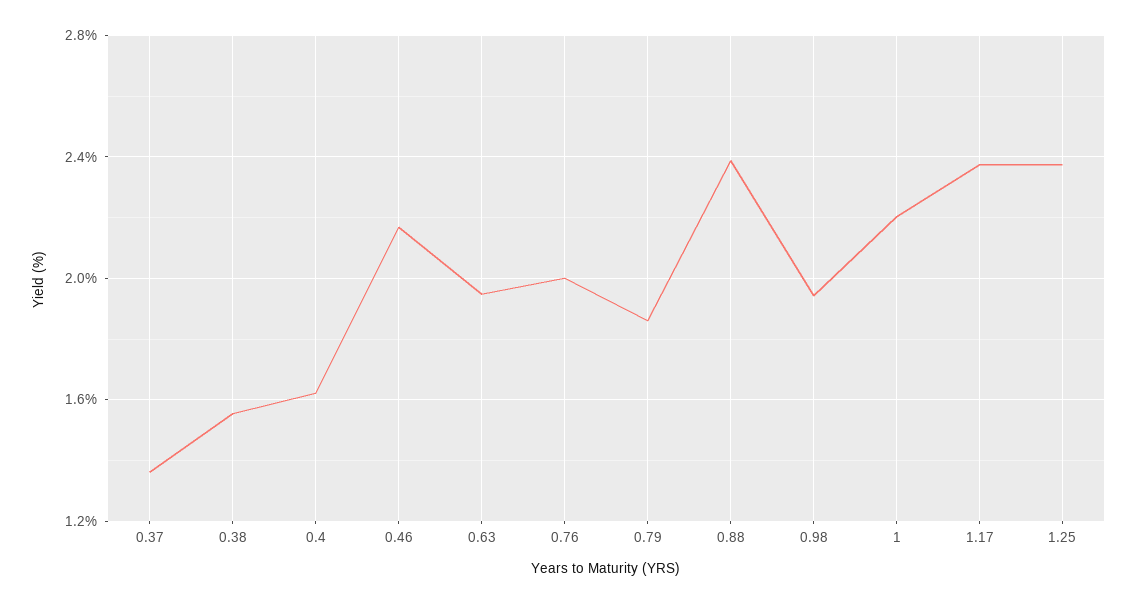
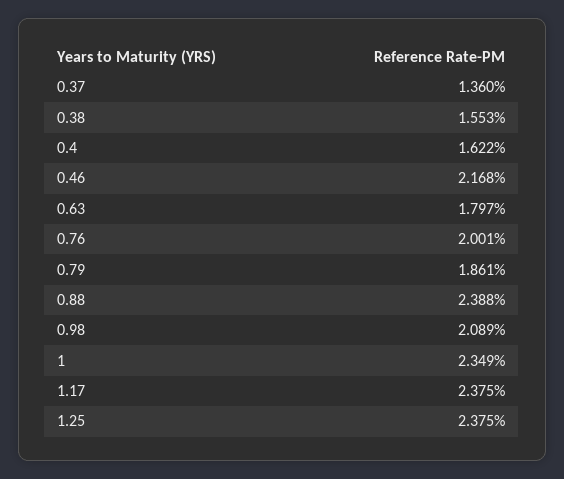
  {
    "0.37": 1.36,
    "0.38": 1.553,
    "0.4": 1.622,
    "0.46": 2.168,
-   "0.63": 1.95,
+   "0.63": 1.797,
    "0.76": 2.001,
    "0.79": 1.861,
    "0.88": 2.388,
-   "0.98": 1.95,
+   "0.98": 2.089,
-   "1": 2.2,
+   "1": 2.349,
    "1.17": 2.375,
    "1.25": 2.375
  }

